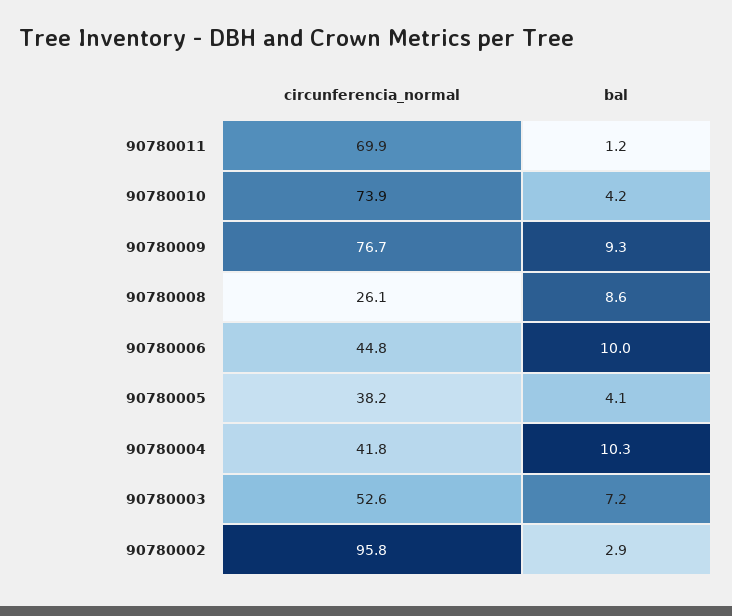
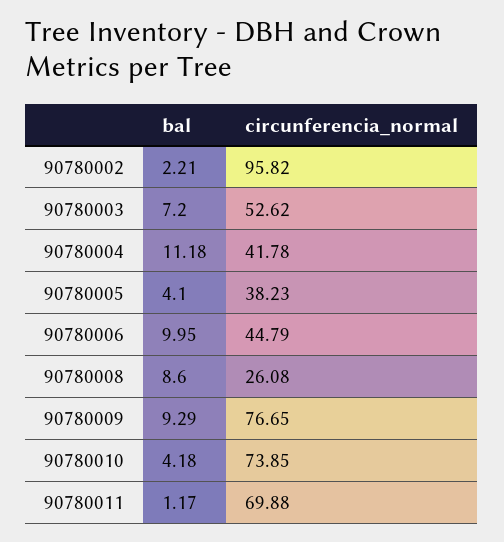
  {
    "circunferencia_normal": {
      "90780011": 69.88,
      "90780010": 73.85,
      "90780009": 76.65,
      "90780008": 26.08,
      "90780006": 44.79,
      "90780005": 38.23,
      "90780004": 41.78,
      "90780003": 52.62,
      "90780002": 95.82
    },
    "bal": {
      "90780011": 1.17,
      "90780010": 4.18,
      "90780009": 9.29,
      "90780008": 8.6,
      "90780006": 9.95,
      "90780005": 4.1,
-     "90780004": 10.3,
+     "90780004": 11.18,
      "90780003": 7.2,
-     "90780002": 2.9
+     "90780002": 2.21
    }
  }

